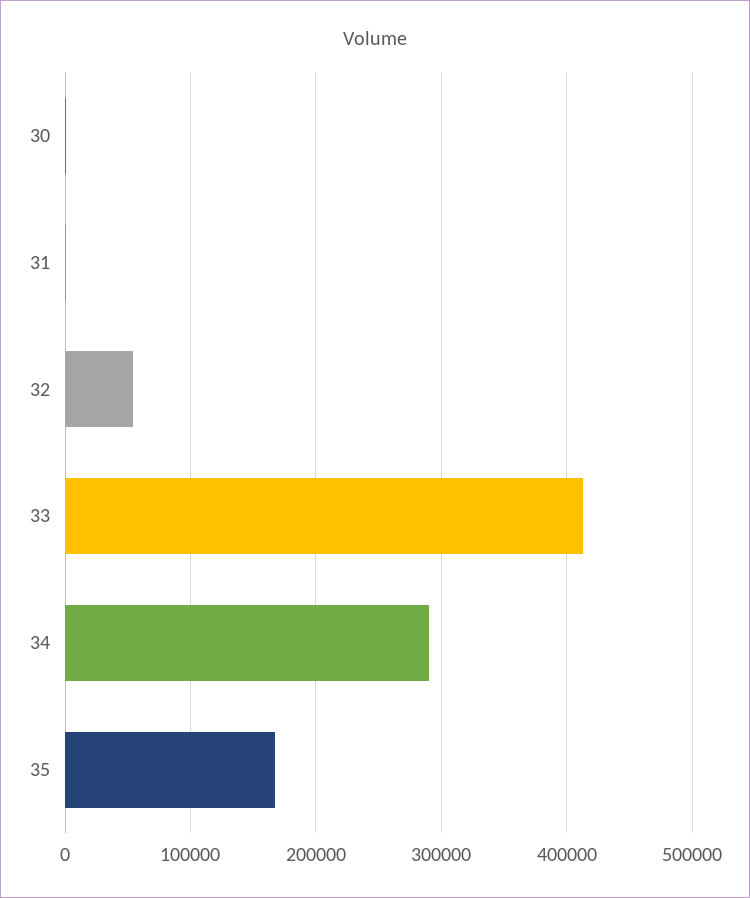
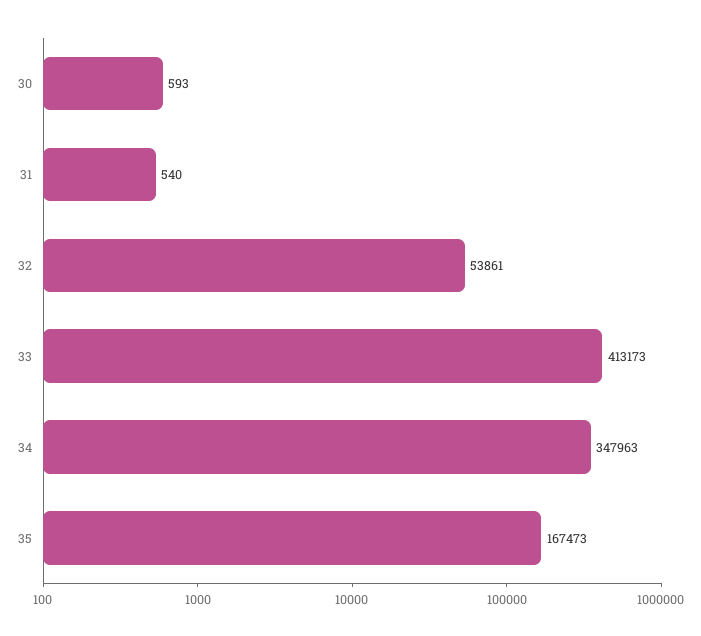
  {
    "30": 593,
    "31": 540,
    "32": 53861,
    "33": 413173,
-   "34": 290000,
+   "34": 347963,
    "35": 167473
  }

